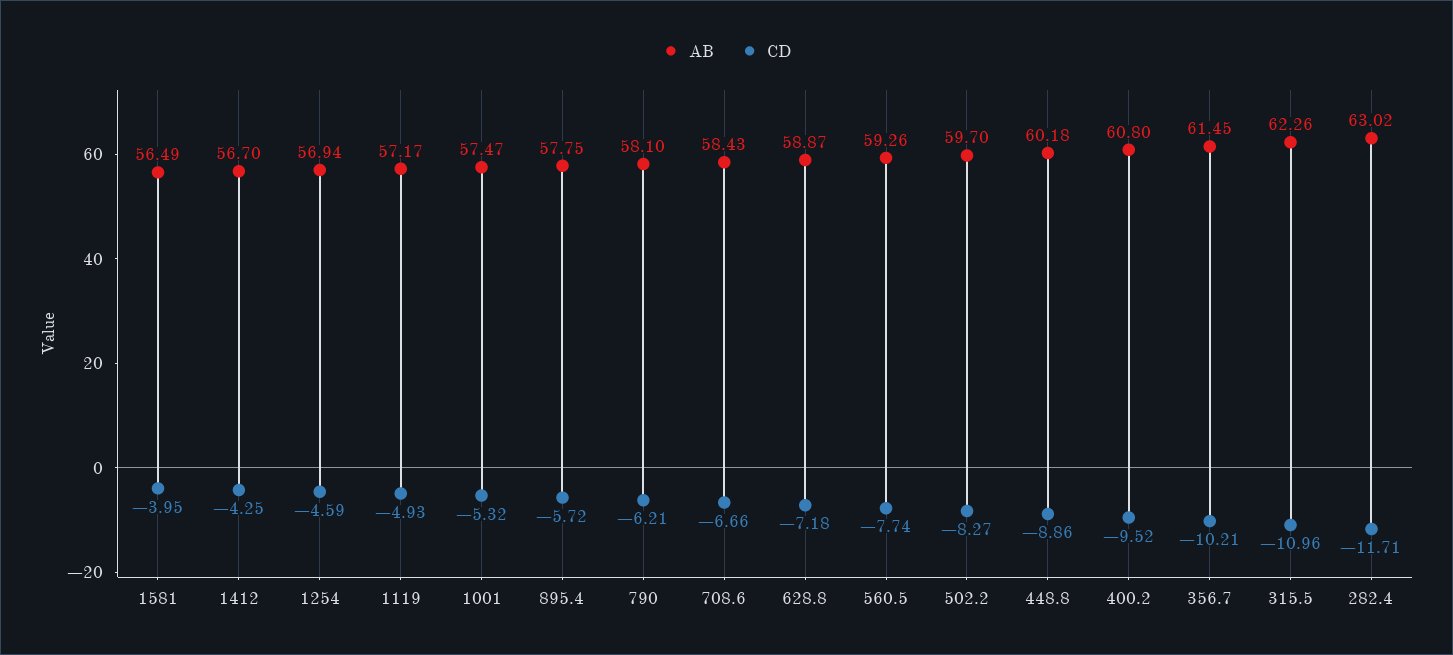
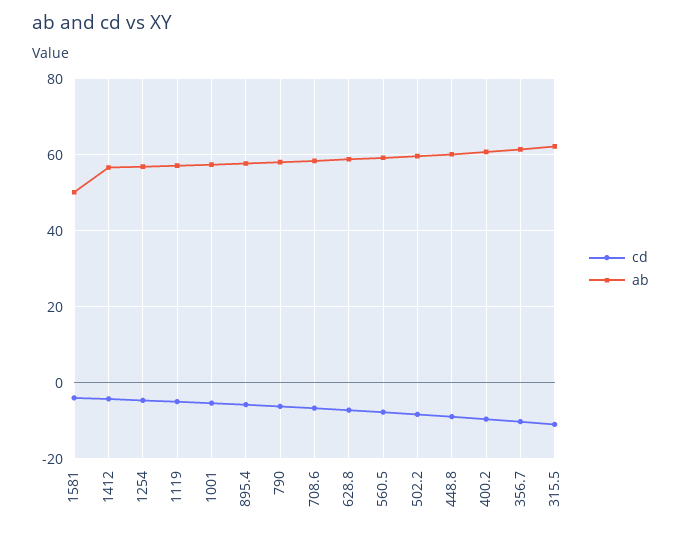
  {
    "AB": {
-     "1581": 56.49,
+     "1581": 50,
      "1412": 56.7,
      "1254": 56.94,
      "1119": 57.17,
      "1001": 57.47,
      "895.4": 57.75,
      "790": 58.1,
      "708.6": 58.43,
      "628.8": 58.87,
      "560.5": 59.26,
      "502.2": 59.7,
      "448.8": 60.18,
      "400.2": 60.8,
      "356.7": 61.45,
-     "315.5": 62.26,
+     "315.5": 62.26
-     "282.4": 63.02
    },
    "CD": {
      "1581": -3.95,
      "1412": -4.25,
      "1254": -4.59,
      "1119": -4.93,
      "1001": -5.32,
      "895.4": -5.72,
      "790": -6.21,
      "708.6": -6.66,
      "628.8": -7.18,
      "560.5": -7.74,
      "502.2": -8.27,
      "448.8": -8.86,
      "400.2": -9.52,
      "356.7": -10.21,
-     "315.5": -10.96,
+     "315.5": -10.96
-     "282.4": -11.71
    }
  }

